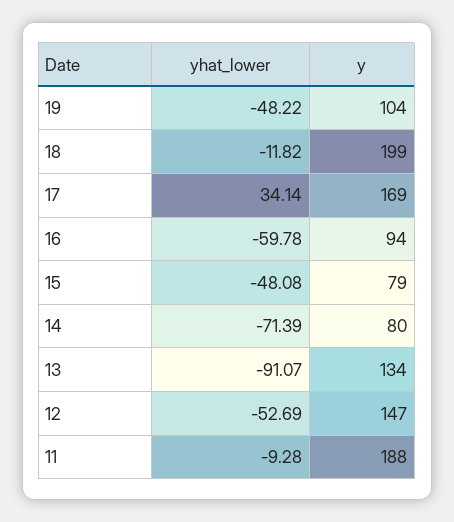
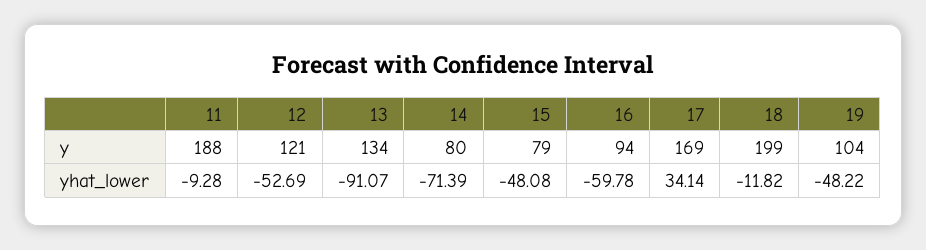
  {
    "yhat_lower": {
      "19": -48.22,
      "18": -11.82,
      "17": 34.14,
      "16": -59.78,
      "15": -48.08,
      "14": -71.39,
      "13": -91.07,
      "12": -52.69,
      "11": -9.28
    },
    "y": {
      "19": 104,
      "18": 199,
      "17": 169,
      "16": 94,
      "15": 79,
      "14": 80,
      "13": 134,
-     "12": 147,
+     "12": 121,
      "11": 188
    }
  }

